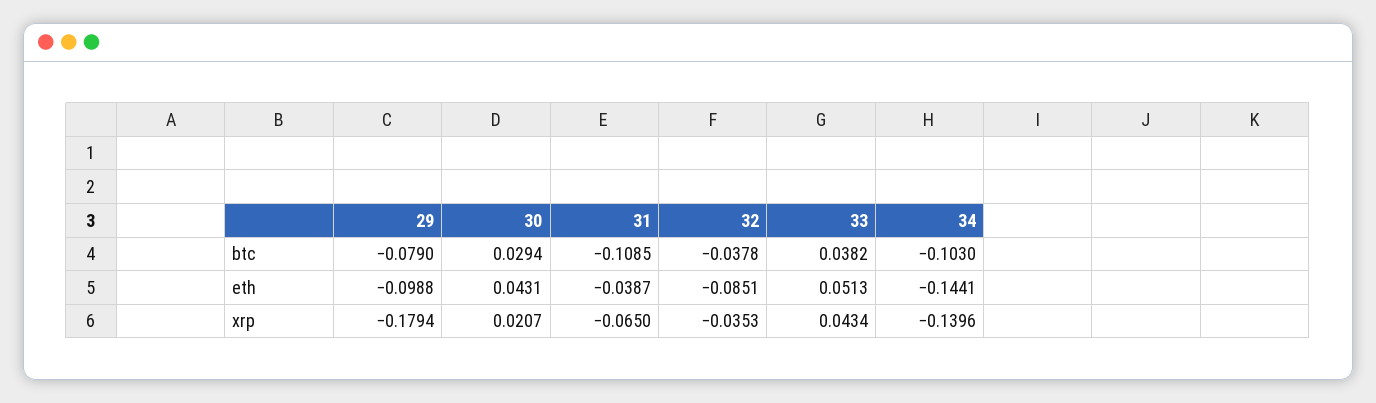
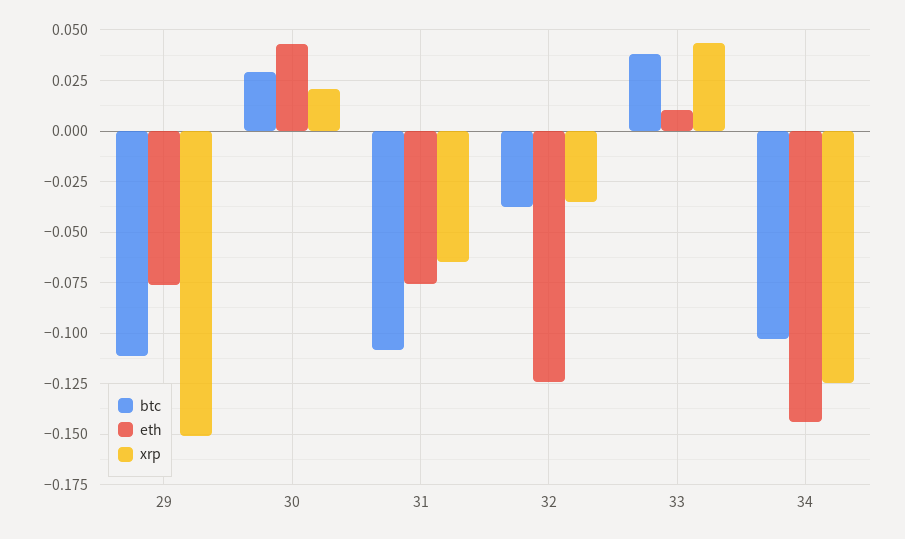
  {
    "btc": {
-     "29": -0.079,
+     "29": -0.11,
      "30": 0.0294,
      "31": -0.1085,
      "32": -0.0378,
      "33": 0.0382,
      "34": -0.103
    },
    "eth": {
-     "29": -0.0988,
+     "29": -0.075,
      "30": 0.0431,
-     "31": -0.0387,
+     "31": -0.075,
-     "32": -0.0851,
+     "32": -0.125,
-     "33": 0.0513,
+     "33": 0.01,
      "34": -0.1441
    },
    "xrp": {
-     "29": -0.1794,
+     "29": -0.15,
      "30": 0.0207,
      "31": -0.065,
      "32": -0.0353,
      "33": 0.0434,
-     "34": -0.1396
+     "34": -0.125
    }
  }

